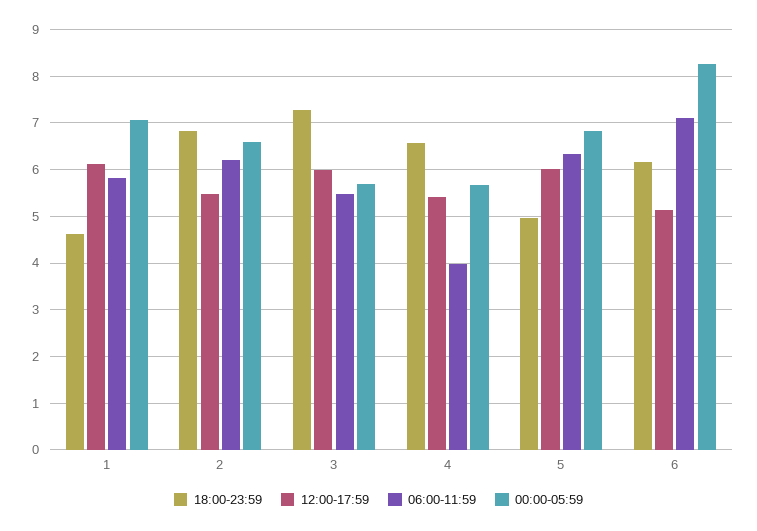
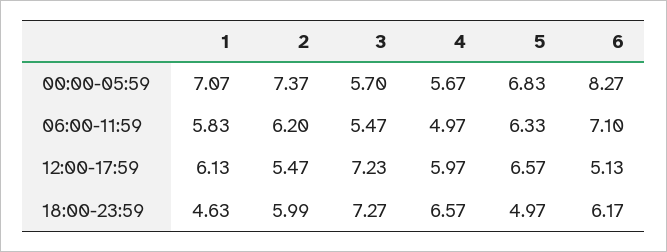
  {
    "18:00-23:59": {
      "1": 4.63,
-     "2": 6.8,
+     "2": 5.99,
      "3": 7.27,
      "4": 6.57,
      "5": 4.97,
      "6": 6.17
    },
    "12:00-17:59": {
      "1": 6.13,
      "2": 5.47,
-     "3": 6,
+     "3": 7.23,
-     "4": 5.4,
+     "4": 5.97,
-     "5": 6,
+     "5": 6.57,
      "6": 5.13
    },
    "06:00-11:59": {
      "1": 5.83,
      "2": 6.2,
      "3": 5.47,
-     "4": 4,
+     "4": 4.97,
      "5": 6.33,
      "6": 7.1
    },
    "00:00-05:59": {
      "1": 7.07,
-     "2": 6.6,
+     "2": 7.37,
      "3": 5.7,
      "4": 5.67,
      "5": 6.83,
      "6": 8.27
    }
  }

